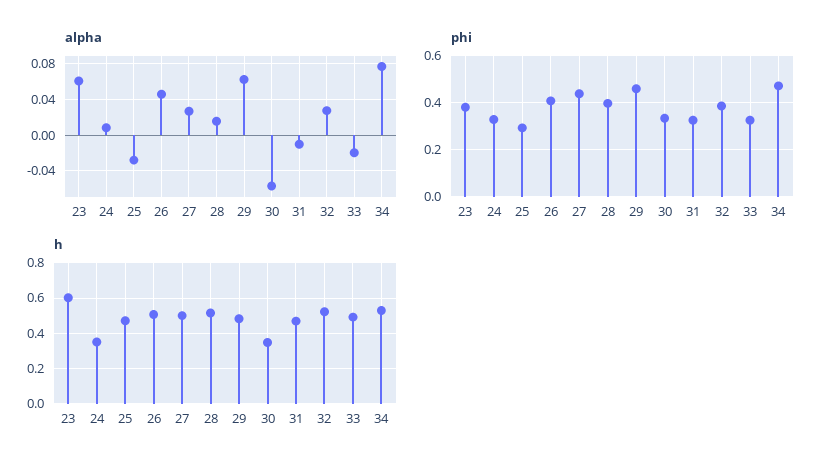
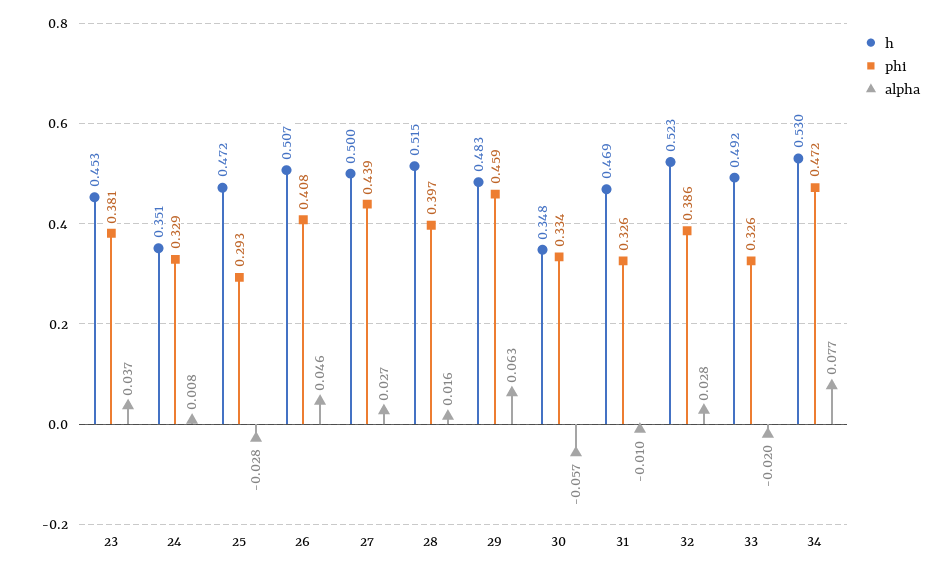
  {
    "alpha": {
-     "23": 0.06,
+     "23": 0.037,
      "24": 0.008,
      "25": -0.028,
      "26": 0.046,
      "27": 0.027,
      "28": 0.016,
      "29": 0.063,
      "30": -0.057,
      "31": -0.01,
      "32": 0.028,
      "33": -0.02,
      "34": 0.077
    },
    "phi": {
      "23": 0.381,
      "24": 0.329,
      "25": 0.293,
      "26": 0.408,
      "27": 0.439,
      "28": 0.397,
      "29": 0.459,
      "30": 0.334,
      "31": 0.326,
      "32": 0.386,
      "33": 0.326,
      "34": 0.472
    },
    "h": {
-     "23": 0.6,
+     "23": 0.453,
      "24": 0.351,
      "25": 0.472,
      "26": 0.507,
      "27": 0.5,
      "28": 0.515,
      "29": 0.483,
      "30": 0.348,
      "31": 0.469,
      "32": 0.523,
      "33": 0.492,
      "34": 0.53
    }
  }

